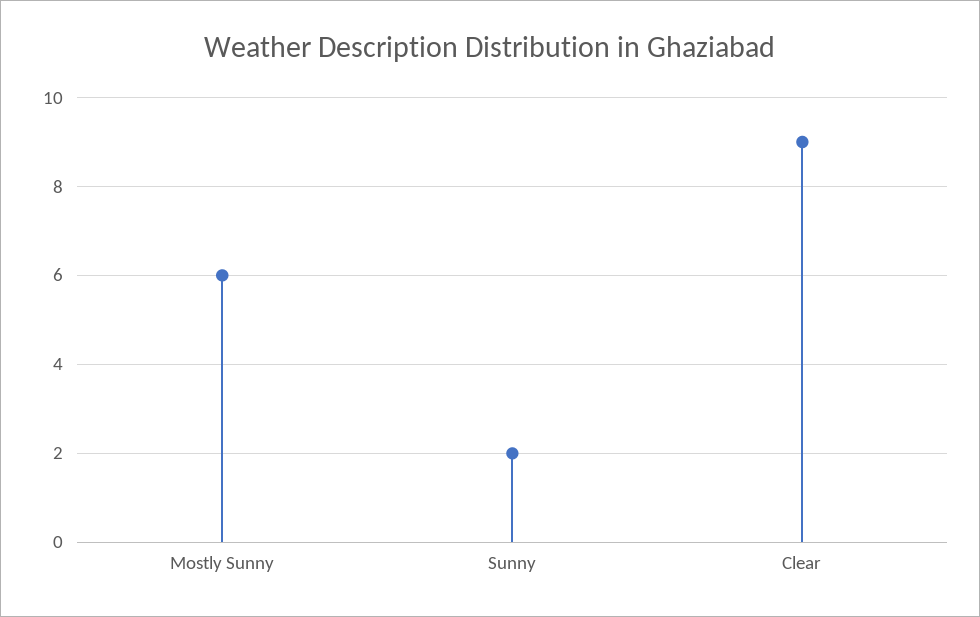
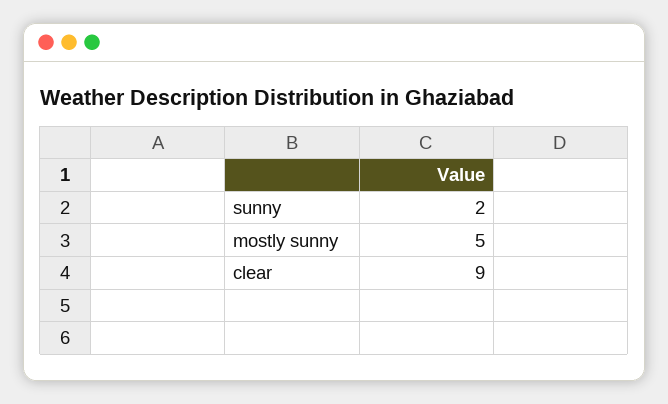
  {
-   "Mostly Sunny": 6,
+   "Mostly Sunny": 5,
    "Sunny": 2,
    "Clear": 9
  }

